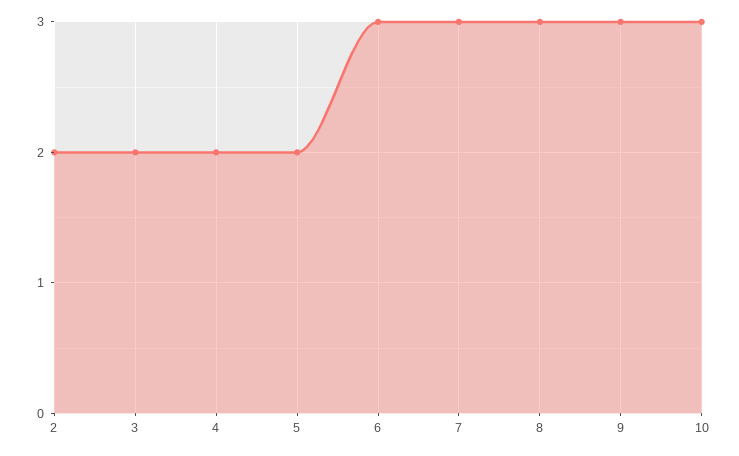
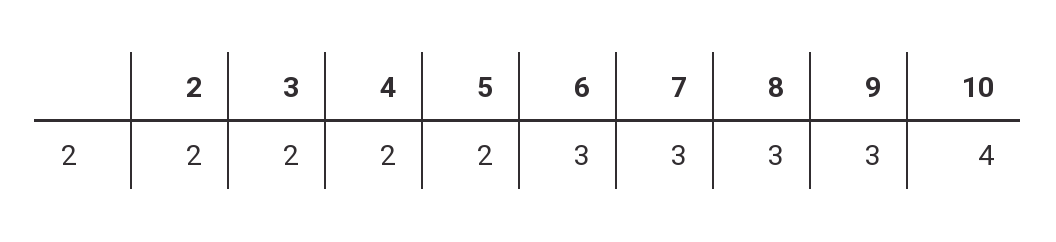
  {
    "2": 2,
    "3": 2,
    "4": 2,
    "5": 2,
    "6": 3,
    "7": 3,
    "8": 3,
    "9": 3,
-   "10": 3
+   "10": 4
  }

